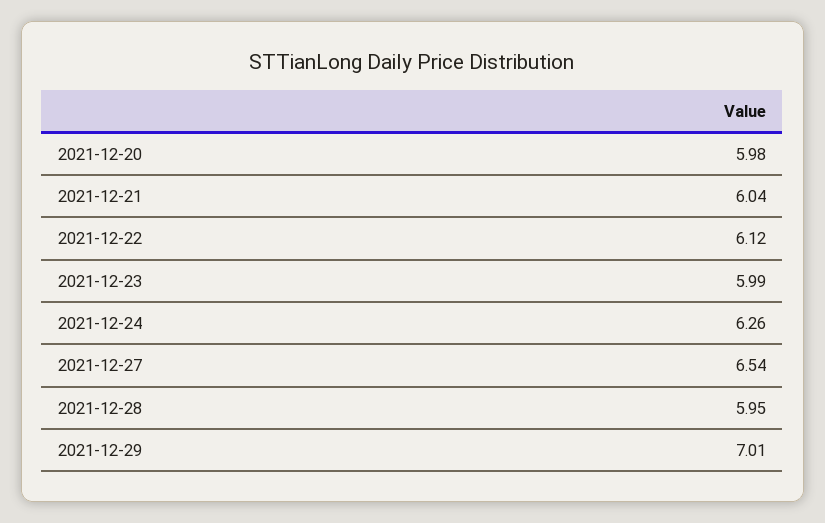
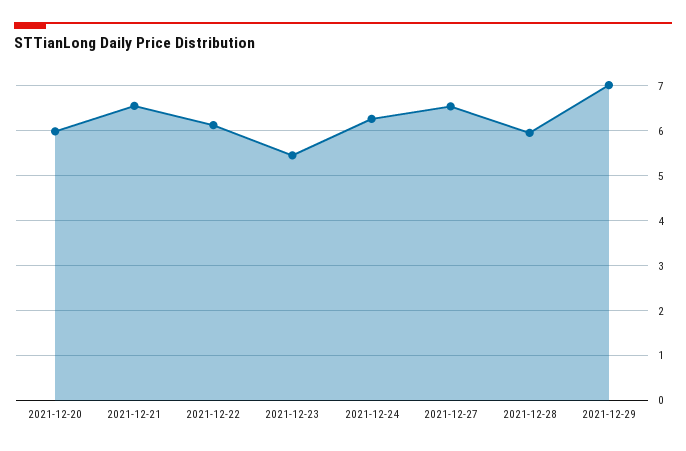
  {
    "2021-12-20": 5.98,
-   "2021-12-21": 6.04,
+   "2021-12-21": 6.6,
    "2021-12-22": 6.12,
-   "2021-12-23": 5.99,
+   "2021-12-23": 5.4,
    "2021-12-24": 6.26,
    "2021-12-27": 6.54,
    "2021-12-28": 5.95,
    "2021-12-29": 7.01
  }

